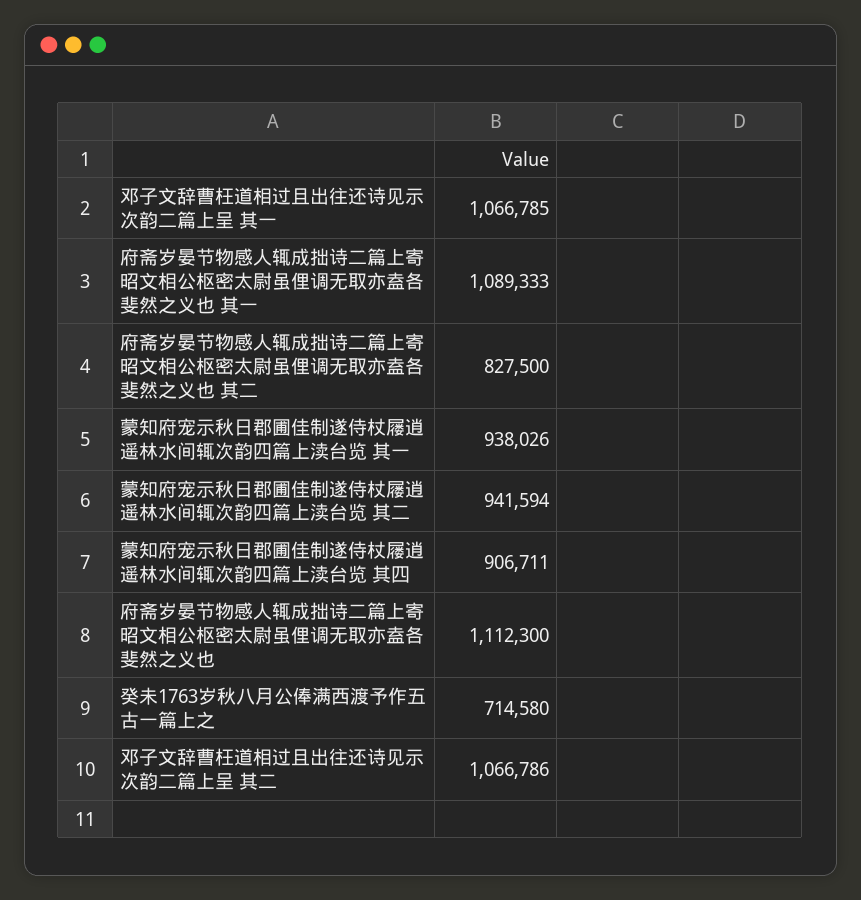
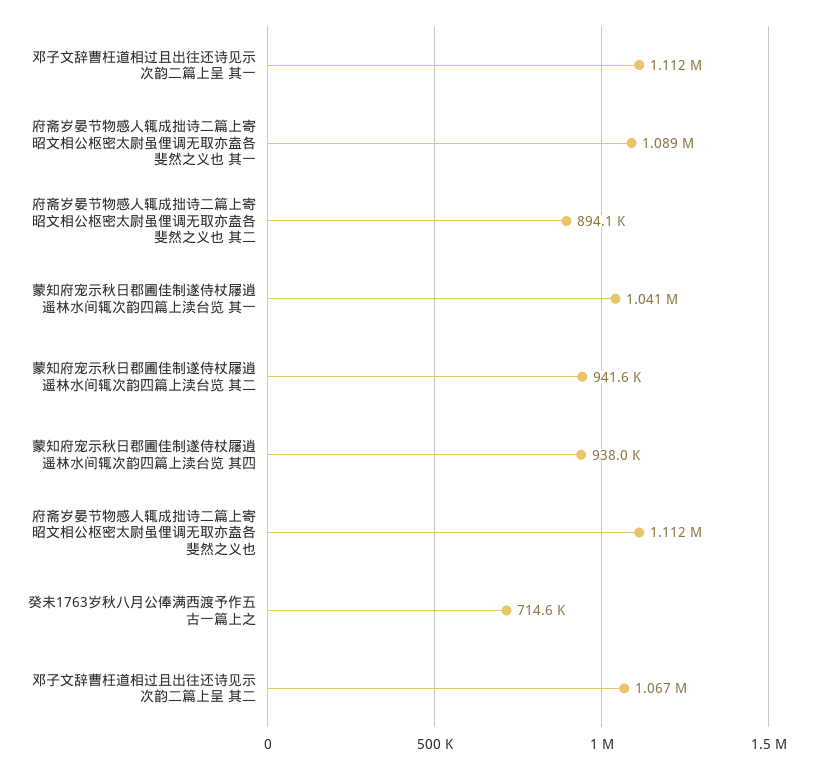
  {
-   "邓子文辞曹枉道相过且出往还诗见示次韵二篇上呈 其一": 1066785,
+   "邓子文辞曹枉道相过且出往还诗见示次韵二篇上呈 其一": 1112000,
    "府斋岁晏节物感人辄成拙诗二篇上寄昭文相公枢密太尉虽俚调无取亦盍各斐然之义也 其一": 1089333,
-   "府斋岁晏节物感人辄成拙诗二篇上寄昭文相公枢密太尉虽俚调无取亦盍各斐然之义也 其二": 827500,
+   "府斋岁晏节物感人辄成拙诗二篇上寄昭文相公枢密太尉虽俚调无取亦盍各斐然之义也 其二": 894100,
-   "蒙知府宠示秋日郡圃佳制遂侍杖屦逍遥林水间辄次韵四篇上渎台览 其一": 938026,
+   "蒙知府宠示秋日郡圃佳制遂侍杖屦逍遥林水间辄次韵四篇上渎台览 其一": 1041000,
    "蒙知府宠示秋日郡圃佳制遂侍杖屦逍遥林水间辄次韵四篇上渎台览 其二": 941594,
-   "蒙知府宠示秋日郡圃佳制遂侍杖屦逍遥林水间辄次韵四篇上渎台览 其四": 906711,
+   "蒙知府宠示秋日郡圃佳制遂侍杖屦逍遥林水间辄次韵四篇上渎台览 其四": 938000,
    "府斋岁晏节物感人辄成拙诗二篇上寄昭文相公枢密太尉虽俚调无取亦盍各斐然之义也": 1112300,
    "癸未1763岁秋八月公俸满西渡予作五古一篇上之": 714580,
    "邓子文辞曹枉道相过且出往还诗见示次韵二篇上呈 其二": 1066786
  }

